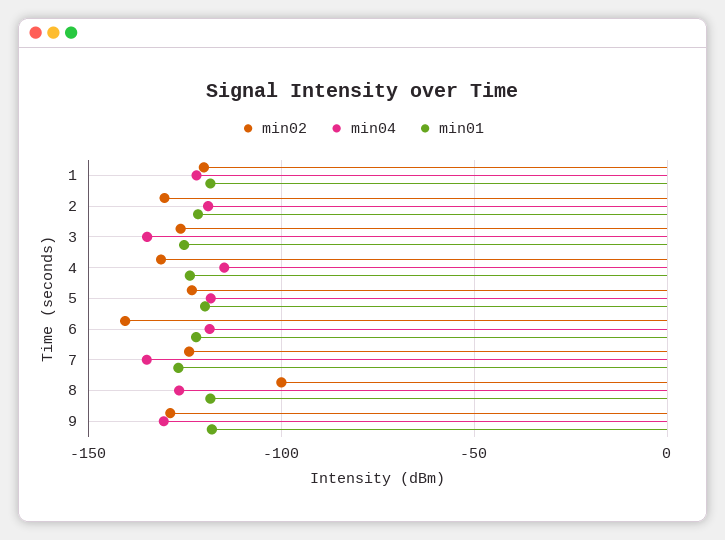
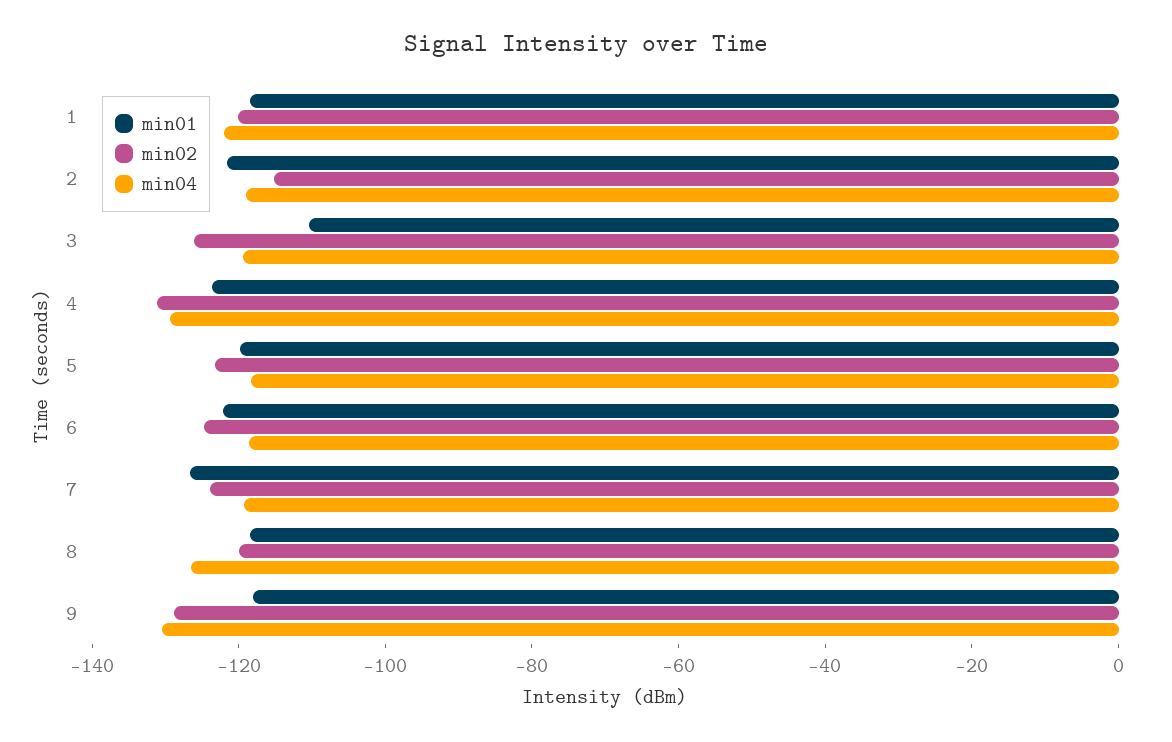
  {
    "min02": {
      "1": -120,
-     "2": -130,
+     "2": -115,
      "3": -125,
      "4": -130,
      "5": -125,
-     "6": -140,
+     "6": -125,
      "7": -125,
-     "8": -100,
+     "8": -120,
      "9": -130
    },
    "min04": {
      "1": -120,
      "2": -120,
-     "3": -135,
+     "3": -120,
-     "4": -115,
+     "4": -130,
      "5": -120,
      "6": -120,
-     "7": -135,
+     "7": -120,
      "8": -125,
      "9": -130
    },
    "min01": {
      "1": -120,
      "2": -120,
-     "3": -125,
+     "3": -110,
      "4": -125,
      "5": -120,
      "6": -120,
      "7": -125,
      "8": -120,
      "9": -120
    }
  }

